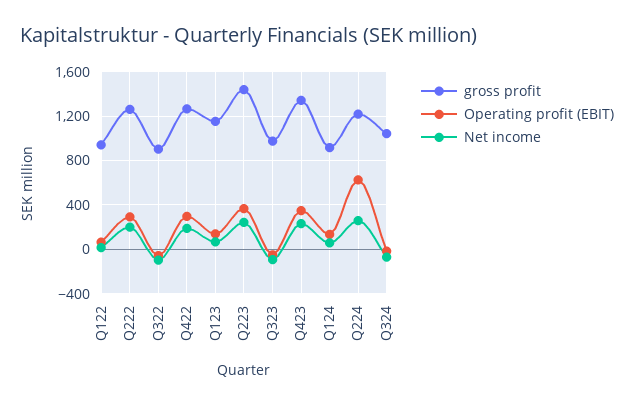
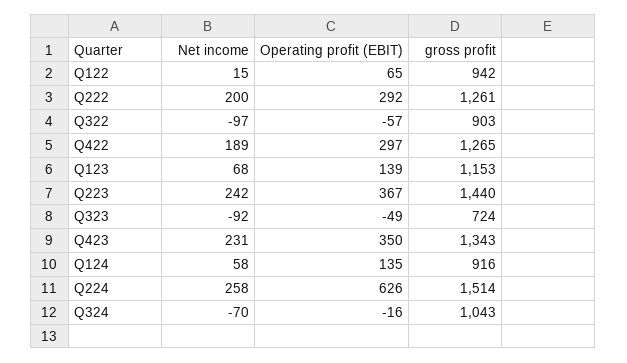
  {
    "gross profit": {
      "Q122": 942,
      "Q222": 1261,
      "Q322": 903,
      "Q422": 1265,
      "Q123": 1153,
      "Q223": 1440,
-     "Q323": 1000,
+     "Q323": 724,
      "Q423": 1343,
      "Q124": 916,
-     "Q224": 1200,
+     "Q224": 1514,
      "Q324": 1043
    },
    "Operating profit (EBIT)": {
      "Q122": 65,
      "Q222": 292,
      "Q322": -57,
      "Q422": 297,
      "Q123": 139,
      "Q223": 367,
      "Q323": -49,
      "Q423": 350,
      "Q124": 135,
      "Q224": 626,
      "Q324": -16
    },
    "Net income": {
      "Q122": 15,
      "Q222": 200,
      "Q322": -97,
      "Q422": 189,
      "Q123": 68,
      "Q223": 242,
      "Q323": -92,
      "Q423": 231,
      "Q124": 58,
      "Q224": 258,
      "Q324": -70
    }
  }

